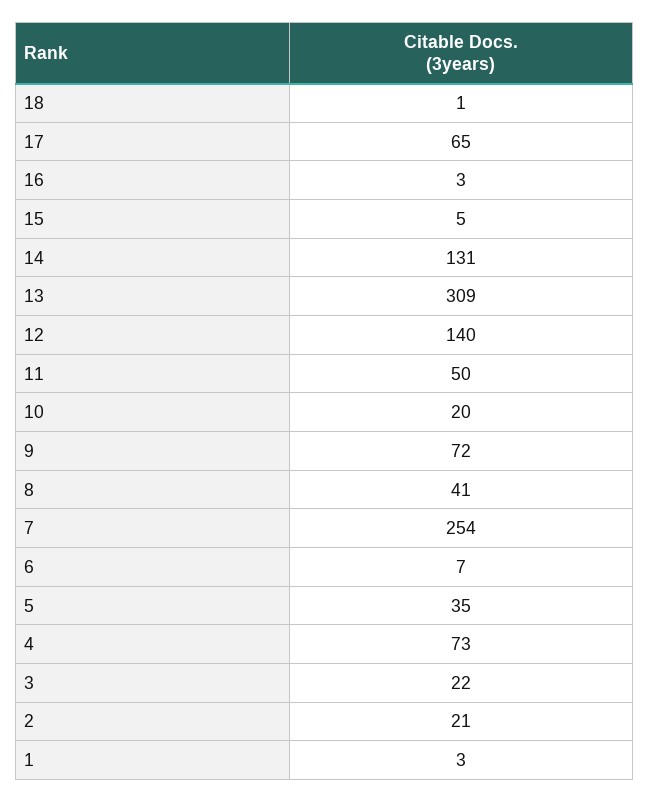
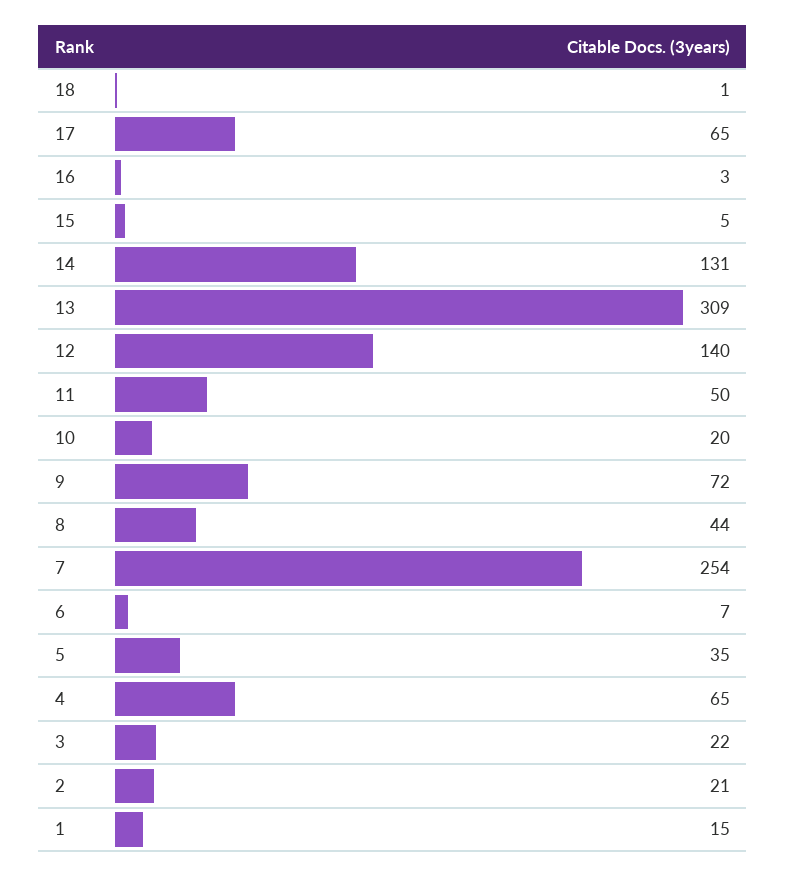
  {
    "18": 1,
    "17": 65,
    "16": 3,
    "15": 5,
    "14": 131,
    "13": 309,
    "12": 140,
    "11": 50,
    "10": 20,
    "9": 72,
-   "8": 41,
+   "8": 44,
    "7": 254,
    "6": 7,
    "5": 35,
-   "4": 73,
+   "4": 65,
    "3": 22,
    "2": 21,
-   "1": 3
+   "1": 15
  }

